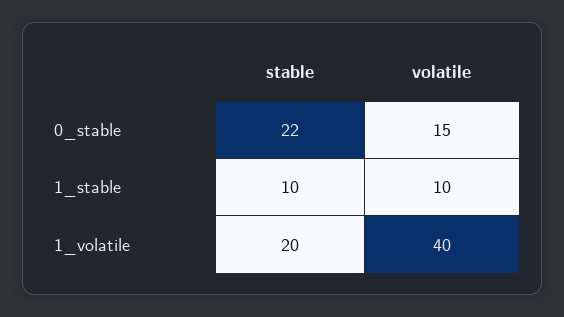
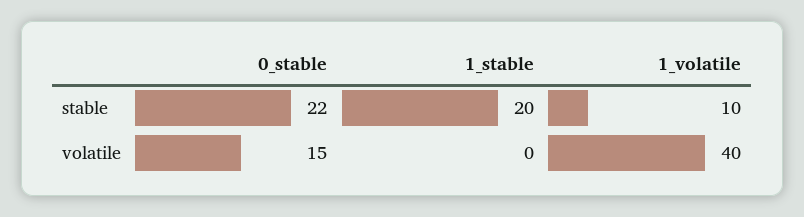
  {
    "stable": {
      "0_stable": 22,
-     "1_stable": 10,
+     "1_stable": 20,
-     "1_volatile": 20
+     "1_volatile": 10
    },
    "volatile": {
      "0_stable": 15,
-     "1_stable": 10,
+     "1_stable": 0,
      "1_volatile": 40
    }
  }

